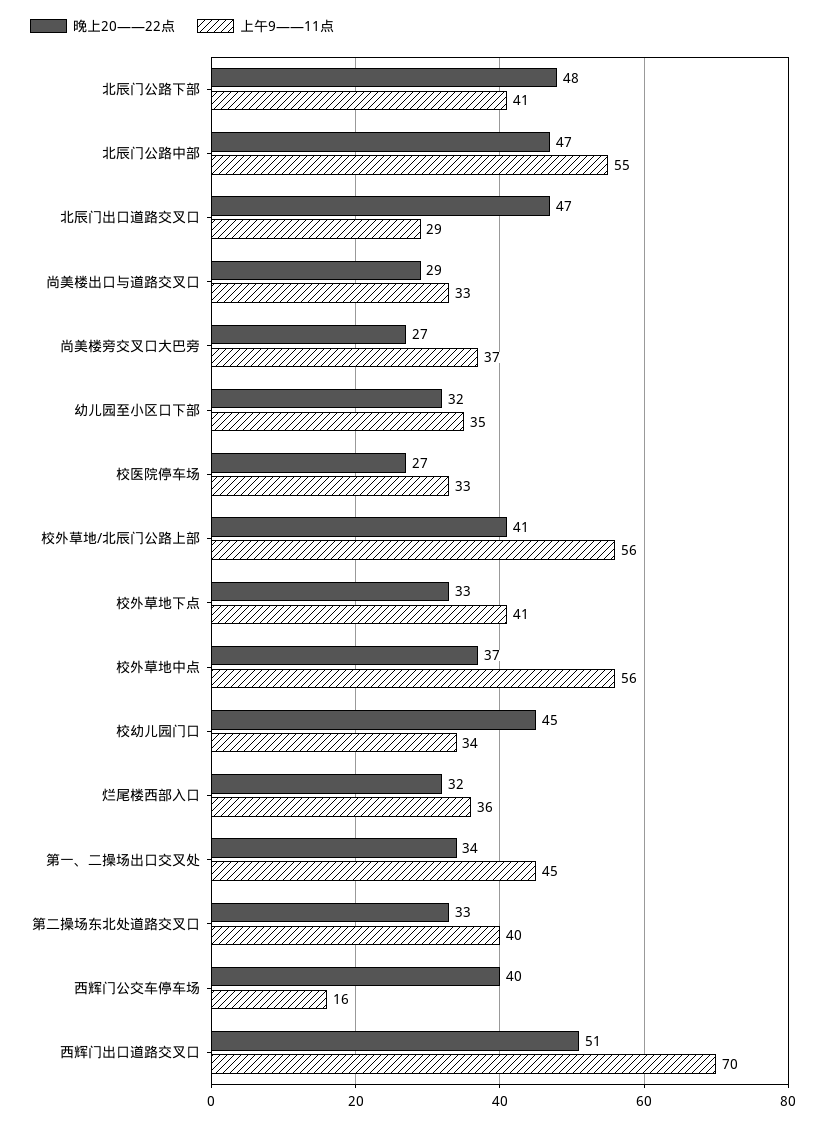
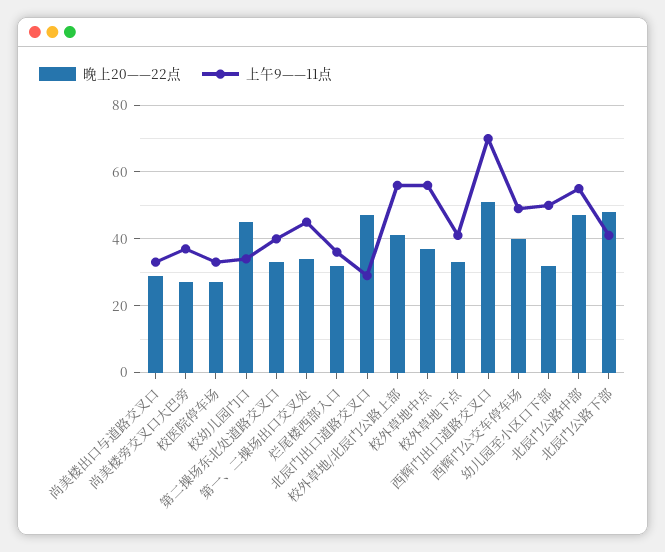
  {
    "晚上20——22点": {
      "北辰门公路下部": 48,
      "北辰门公路中部": 47,
      "北辰门出口道路交叉口": 47,
      "尚美楼出口与道路交叉口": 29,
      "尚美楼旁交叉口大巴旁": 27,
      "幼儿园至小区口下部": 32,
      "校医院停车场": 27,
      "校外草地/北辰门公路上部": 41,
      "校外草地下点": 33,
      "校外草地中点": 37,
      "校幼儿园门口": 45,
      "烂尾楼西部入口": 32,
      "第一、二操场出口交叉处": 34,
      "第二操场东北处道路交叉口": 33,
      "西辉门公交车停车场": 40,
      "西辉门出口道路交叉口": 51
    },
    "上午9——11点": {
      "北辰门公路下部": 41,
      "北辰门公路中部": 55,
      "北辰门出口道路交叉口": 29,
      "尚美楼出口与道路交叉口": 33,
      "尚美楼旁交叉口大巴旁": 37,
-     "幼儿园至小区口下部": 35,
+     "幼儿园至小区口下部": 50,
      "校医院停车场": 33,
      "校外草地/北辰门公路上部": 56,
      "校外草地下点": 41,
      "校外草地中点": 56,
      "校幼儿园门口": 34,
      "烂尾楼西部入口": 36,
      "第一、二操场出口交叉处": 45,
      "第二操场东北处道路交叉口": 40,
-     "西辉门公交车停车场": 16,
+     "西辉门公交车停车场": 50,
      "西辉门出口道路交叉口": 70
    }
  }

